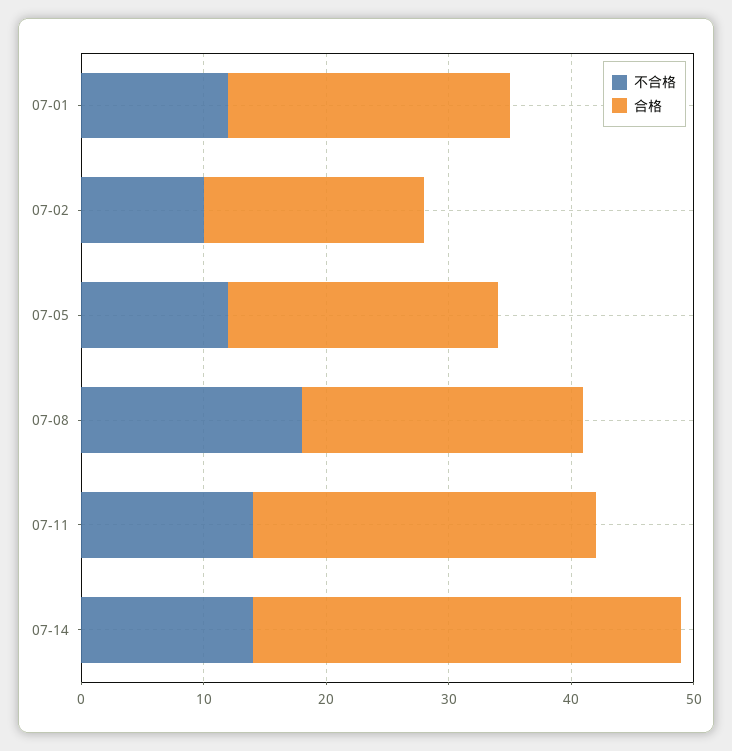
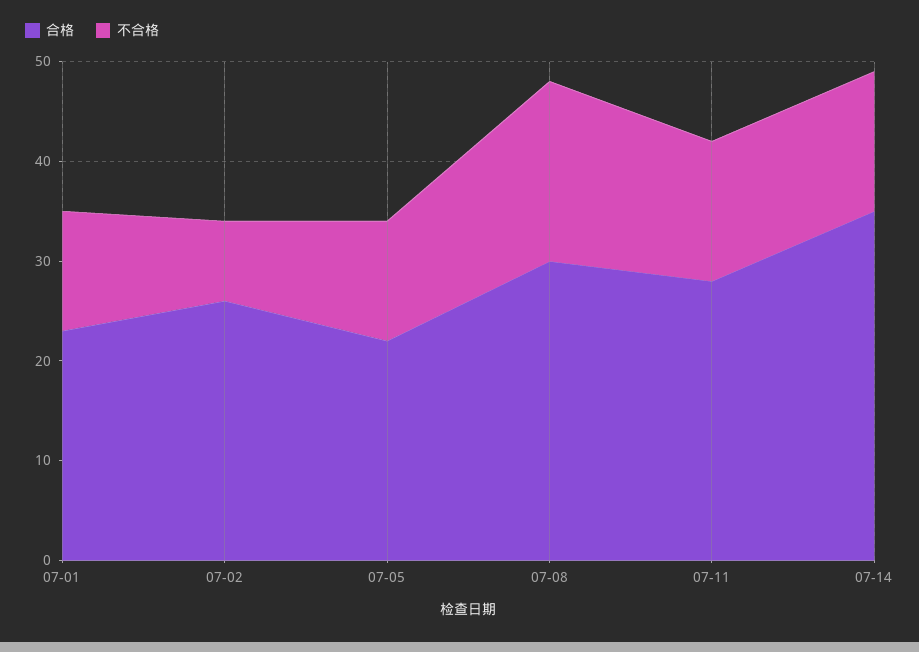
  {
    "不合格": {
      "07-01": 12,
-     "07-02": 10,
+     "07-02": 8,
      "07-05": 12,
      "07-08": 18,
      "07-11": 14,
      "07-14": 14
    },
    "合格": {
      "07-01": 23,
-     "07-02": 18,
+     "07-02": 26,
      "07-05": 22,
-     "07-08": 23,
+     "07-08": 30,
      "07-11": 28,
      "07-14": 35
    }
  }

